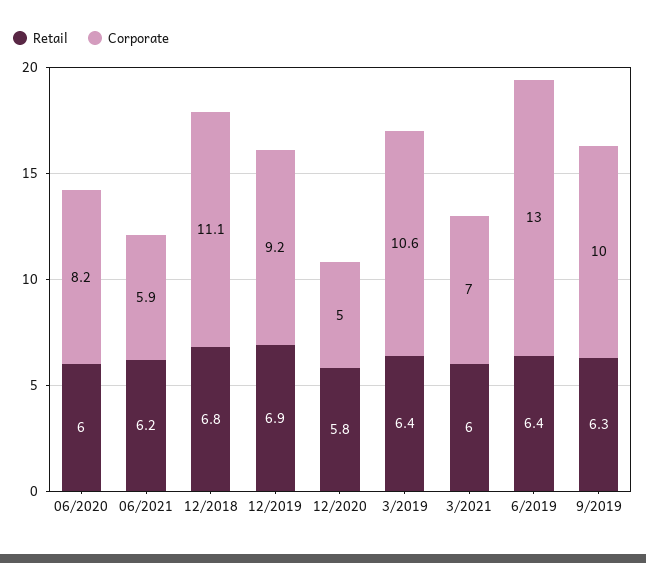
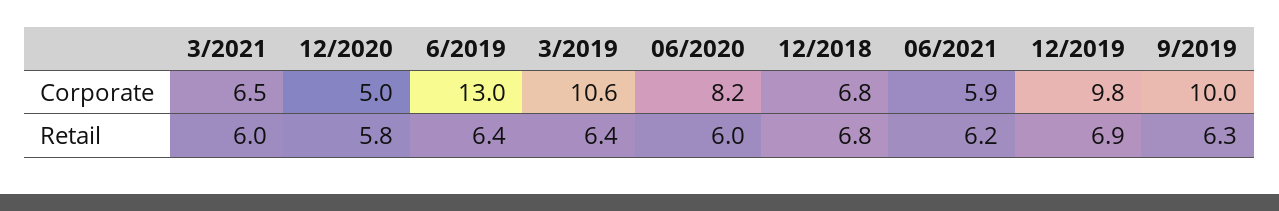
  {
    "Retail": {
      "06/2020": 6,
      "06/2021": 6.2,
      "12/2018": 6.8,
      "12/2019": 6.9,
      "12/2020": 5.8,
      "3/2019": 6.4,
      "3/2021": 6,
      "6/2019": 6.4,
      "9/2019": 6.3
    },
    "Corporate": {
      "06/2020": 8.2,
      "06/2021": 5.9,
-     "12/2018": 11.1,
+     "12/2018": 6.8,
-     "12/2019": 9.2,
+     "12/2019": 9.8,
      "12/2020": 5,
      "3/2019": 10.6,
-     "3/2021": 7,
+     "3/2021": 6.5,
      "6/2019": 13,
      "9/2019": 10
    }
  }

